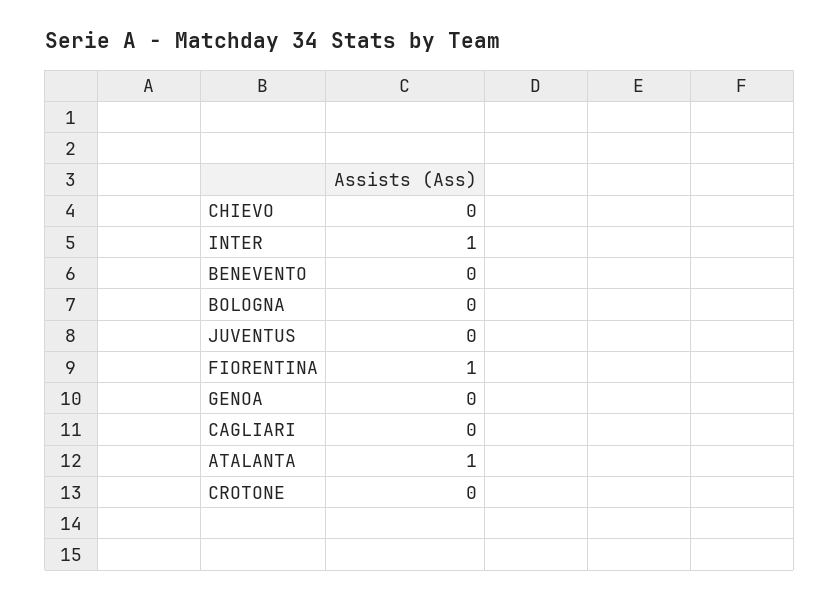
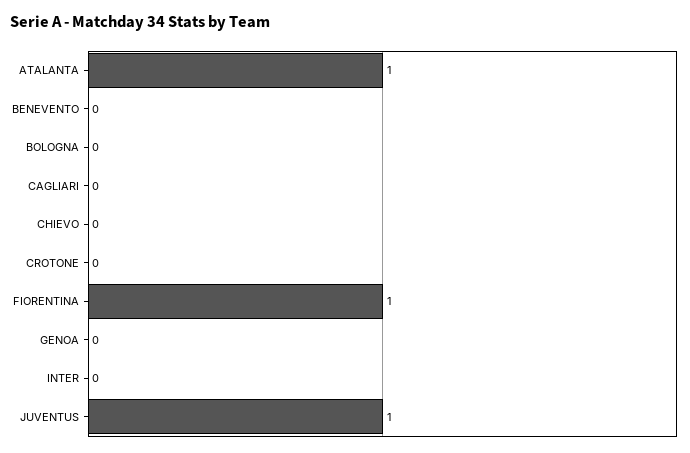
  {
    "CHIEVO": 0,
-   "INTER": 1,
+   "INTER": 0,
    "BENEVENTO": 0,
    "BOLOGNA": 0,
-   "JUVENTUS": 0,
+   "JUVENTUS": 1,
    "FIORENTINA": 1,
    "GENOA": 0,
    "CAGLIARI": 0,
    "ATALANTA": 1,
    "CROTONE": 0
  }

